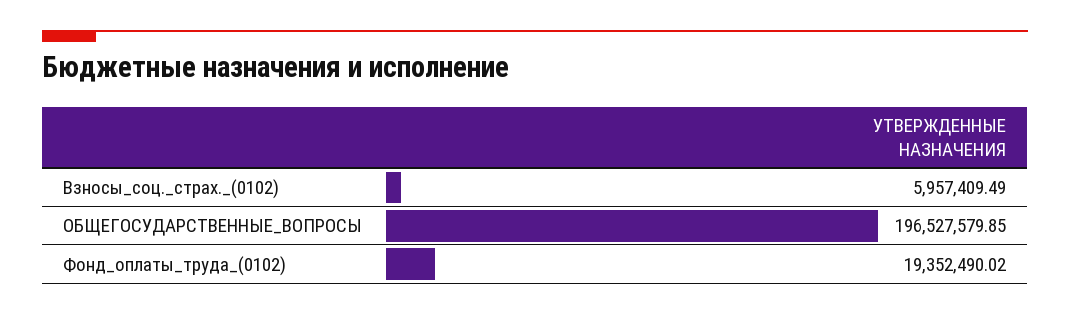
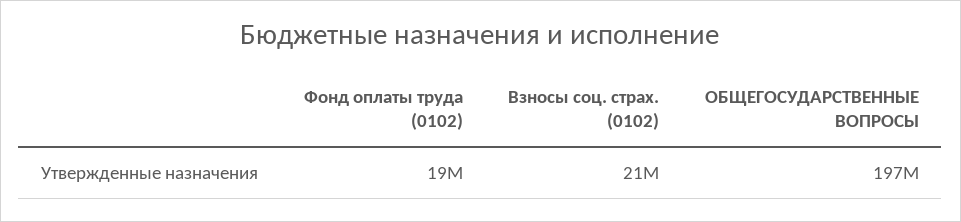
  {
-   "Взносы_соц._страх._(0102)": 5957409.49,
+   "Взносы_соц._страх._(0102)": 21000000,
    "ОБЩЕГОСУДАРСТВЕННЫЕ_ВОПРОСЫ": 196527579.85,
    "Фонд_оплаты_труда_(0102)": 19352490.02
  }

